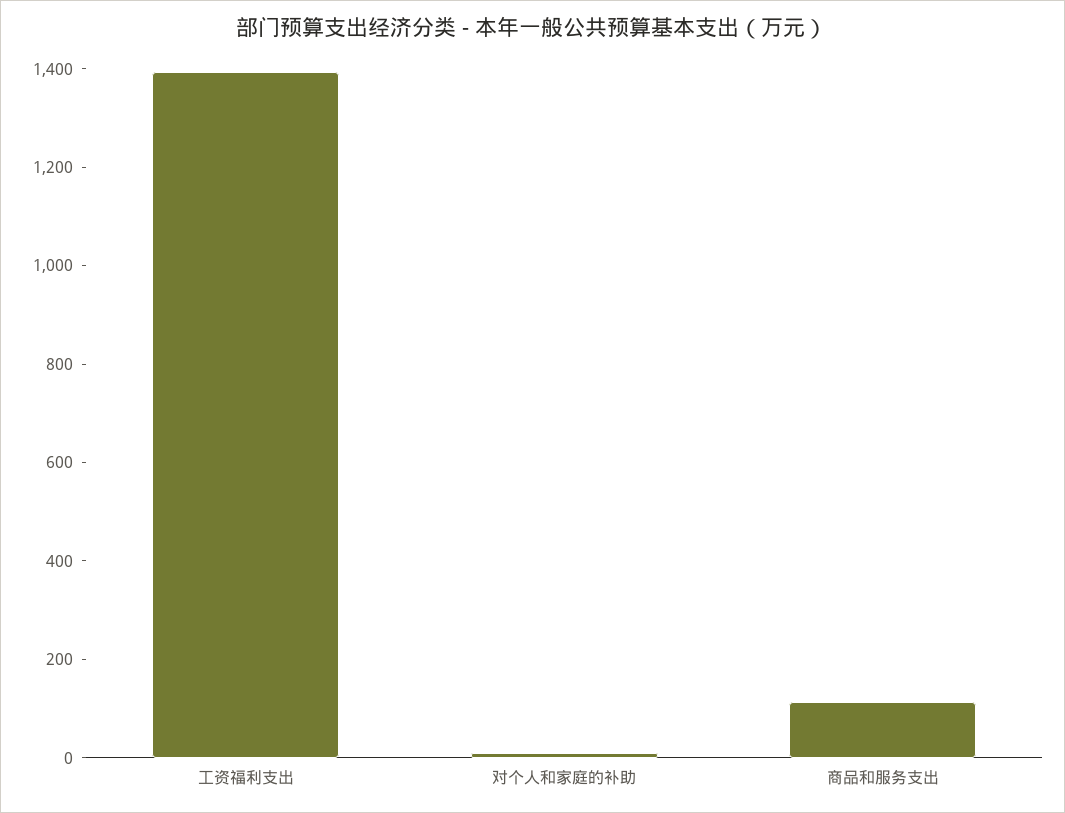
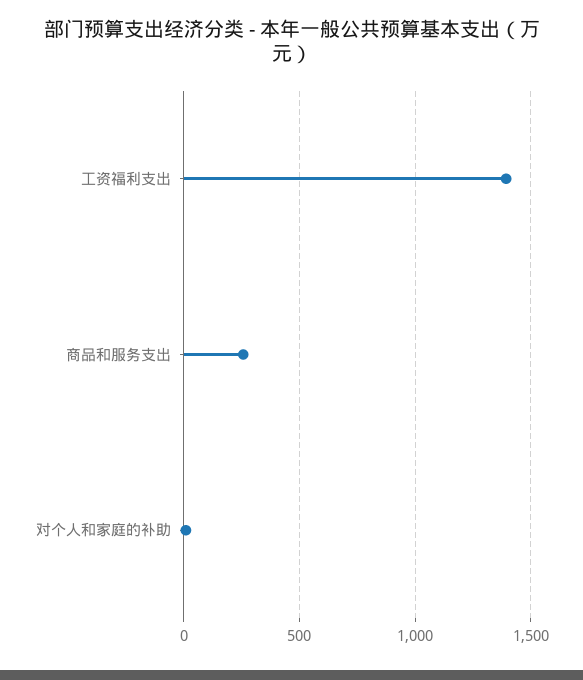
  {
    "工资福利支出": 1400,
    "对个人和家庭的补助": 0,
-   "商品和服务支出": 100
+   "商品和服务支出": 250
  }

